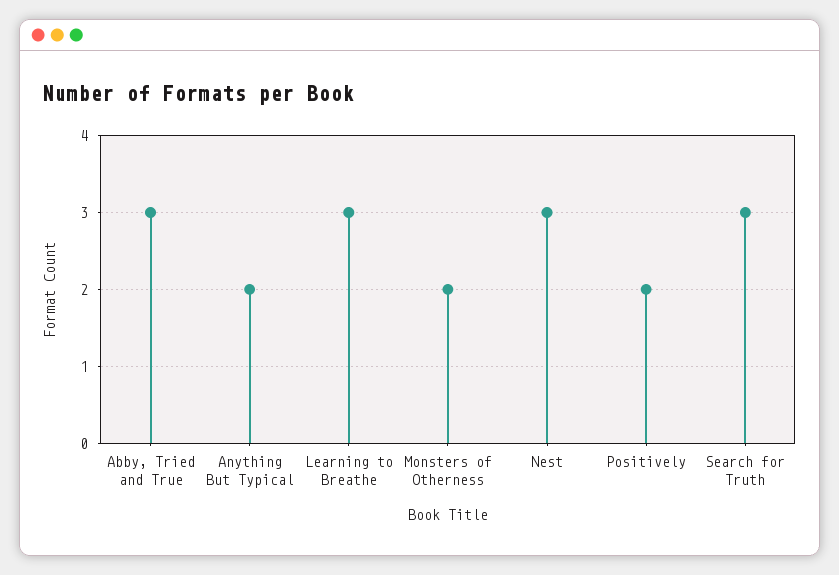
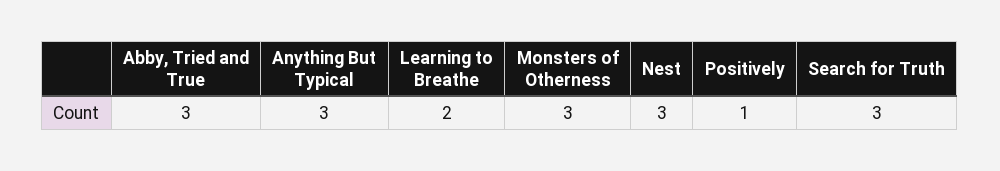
  {
    "Abby, Tried and True": 3,
-   "Anything But Typical": 2,
+   "Anything But Typical": 3,
-   "Learning to Breathe": 3,
+   "Learning to Breathe": 2,
-   "Monsters of Otherness": 2,
+   "Monsters of Otherness": 3,
    "Nest": 3,
-   "Positively": 2,
+   "Positively": 1,
    "Search for Truth": 3
  }

